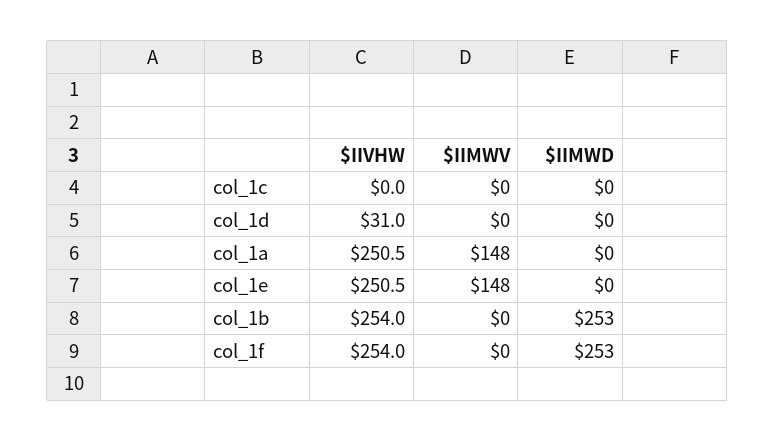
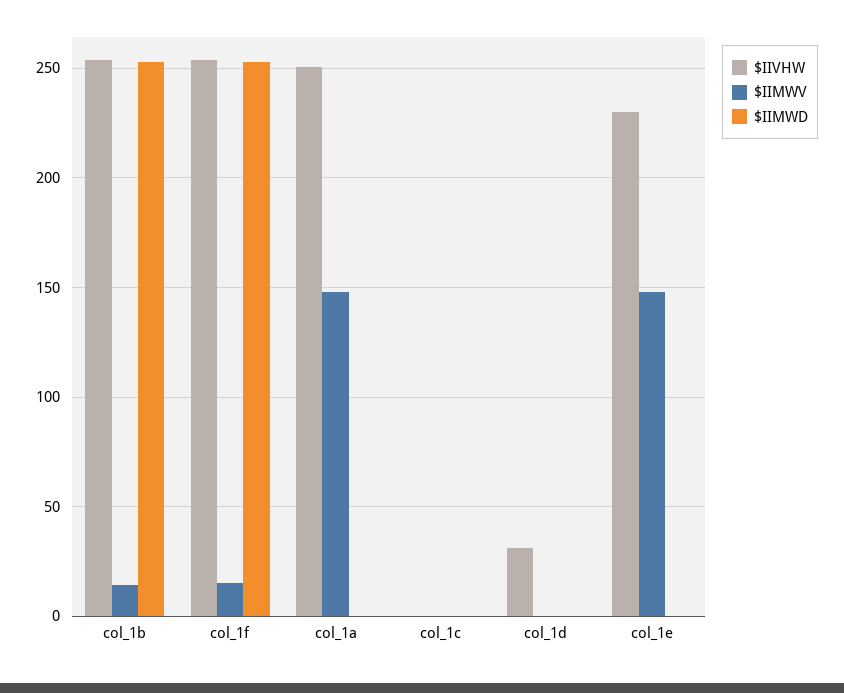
  {
    "$IIVHW": {
      "col_1c": 0,
      "col_1d": 31,
      "col_1a": 250.5,
-     "col_1e": 250.5,
+     "col_1e": 230,
      "col_1b": 254,
      "col_1f": 254
    },
    "$IIMWV": {
      "col_1c": 0,
      "col_1d": 0,
      "col_1a": 148,
      "col_1e": 148,
-     "col_1b": 0,
+     "col_1b": 15,
-     "col_1f": 0
+     "col_1f": 15
    },
    "$IIMWD": {
      "col_1c": 0,
      "col_1d": 0,
      "col_1a": 0,
      "col_1e": 0,
      "col_1b": 253,
      "col_1f": 253
    }
  }

